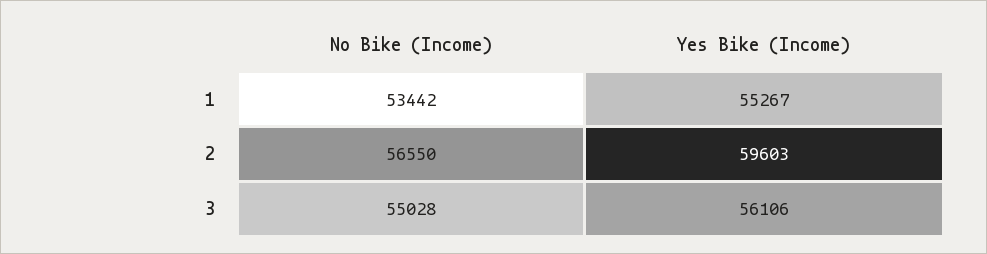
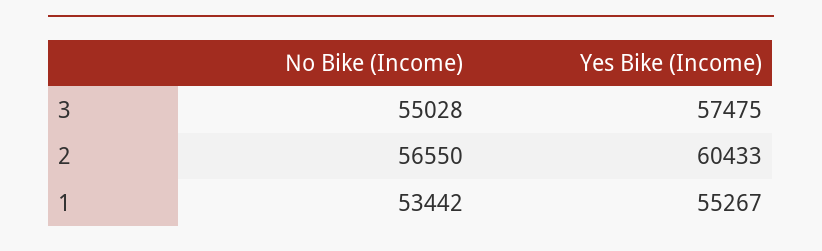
  {
    "No Bike (Income)": {
      "1": 53442,
      "2": 56550,
      "3": 55028
    },
    "Yes Bike (Income)": {
      "1": 55267,
-     "2": 59603,
+     "2": 60433,
-     "3": 56106
+     "3": 57475
    }
  }

